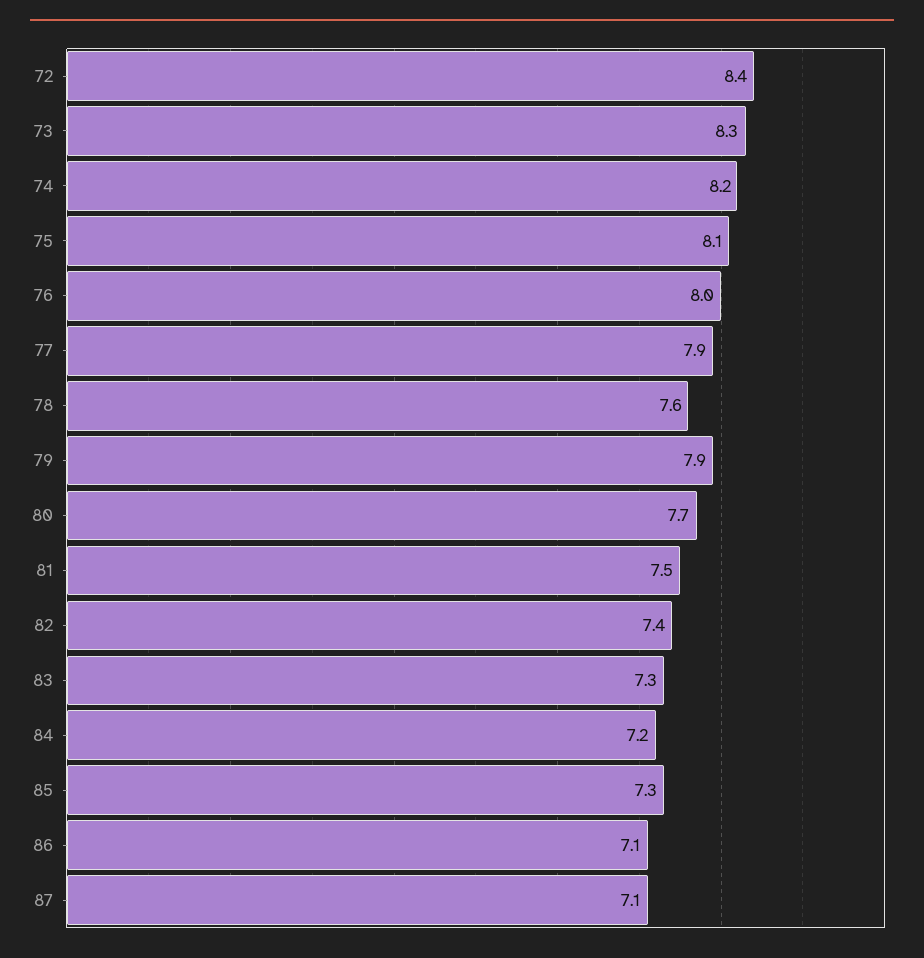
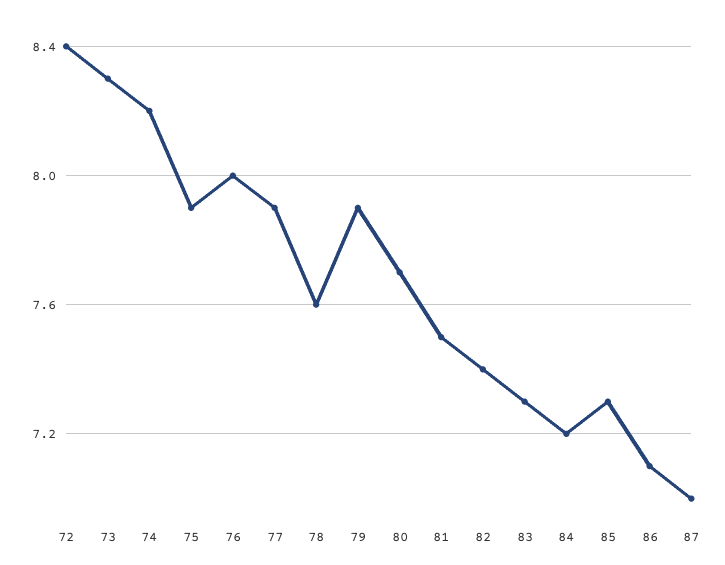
  {
    "72": 8.4,
    "73": 8.3,
    "74": 8.2,
-   "75": 8.1,
+   "75": 7.9,
    "76": 8,
    "77": 7.9,
    "78": 7.6,
    "79": 7.9,
    "80": 7.7,
    "81": 7.5,
    "82": 7.4,
    "83": 7.3,
    "84": 7.2,
    "85": 7.3,
    "86": 7.1,
-   "87": 7.1
+   "87": 7
  }

